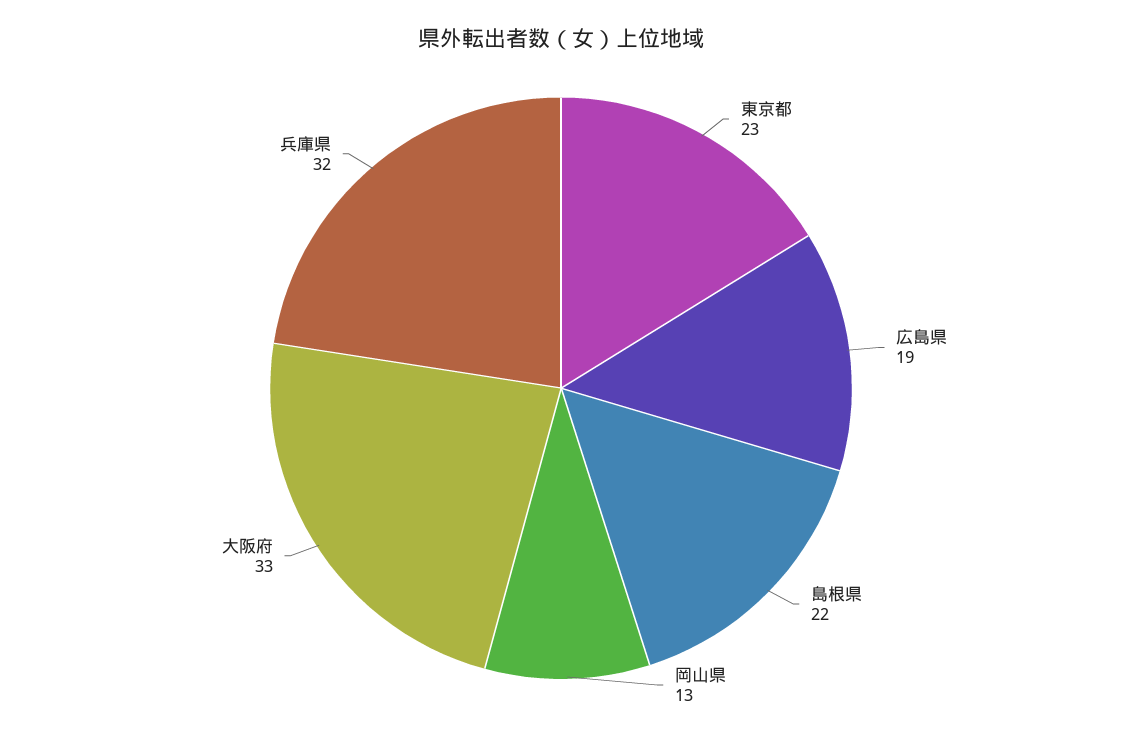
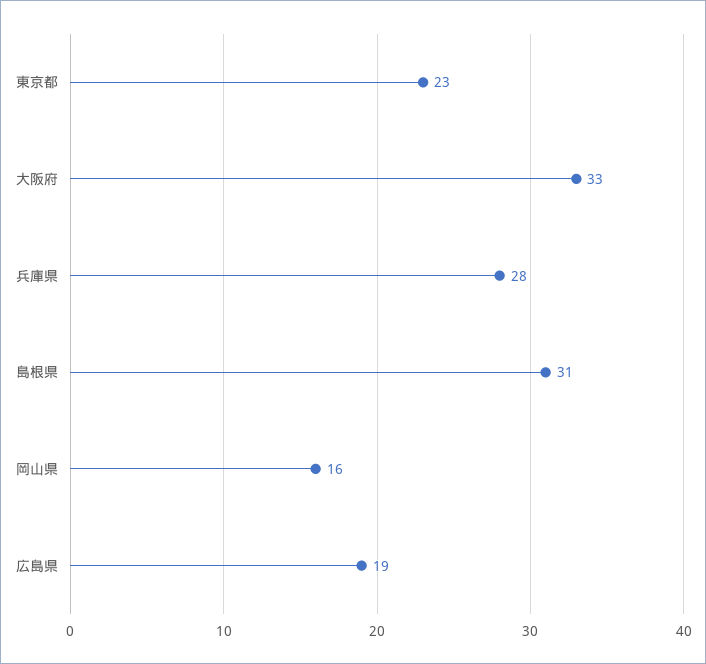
  {
    "東京都": 23,
    "広島県": 19,
-   "島根県": 22,
+   "島根県": 31,
-   "岡山県": 13,
+   "岡山県": 16,
    "大阪府": 33,
-   "兵庫県": 32
+   "兵庫県": 28
  }

